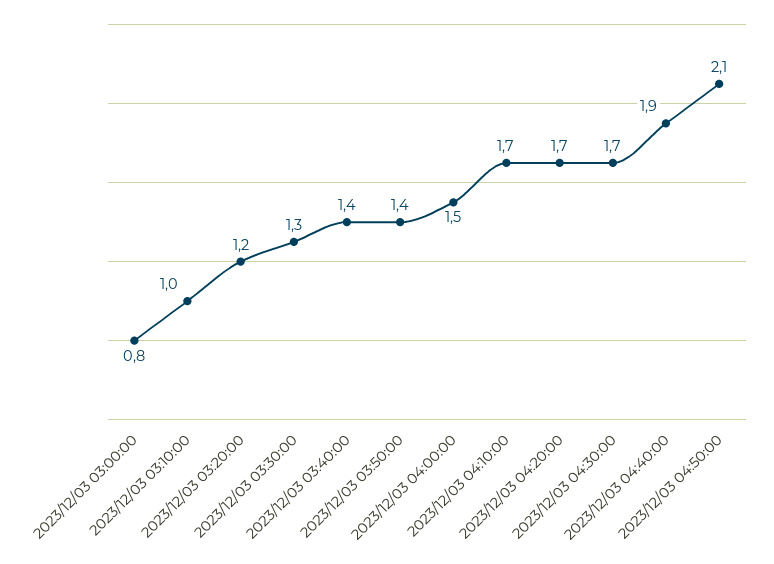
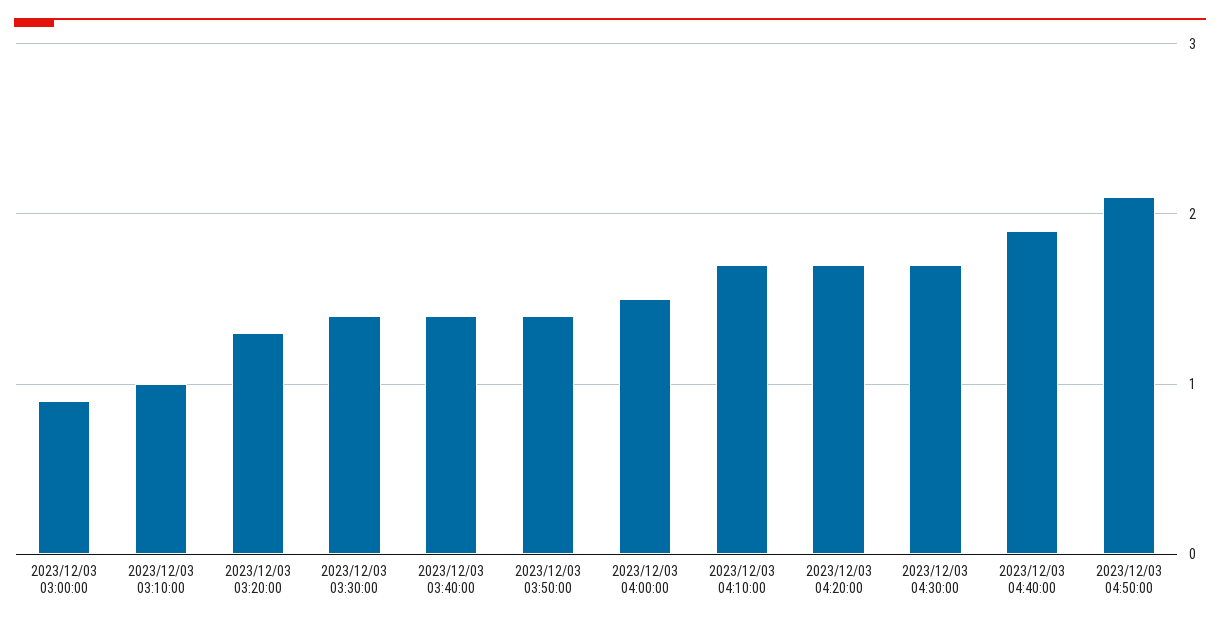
  {
-   "2023/12/03 03:00:00": 0.8,
+   "2023/12/03 03:00:00": 0.9,
    "2023/12/03 03:10:00": 1,
-   "2023/12/03 03:20:00": 1.2,
+   "2023/12/03 03:20:00": 1.3,
-   "2023/12/03 03:30:00": 1.3,
+   "2023/12/03 03:30:00": 1.4,
    "2023/12/03 03:40:00": 1.4,
    "2023/12/03 03:50:00": 1.4,
    "2023/12/03 04:00:00": 1.5,
    "2023/12/03 04:10:00": 1.7,
    "2023/12/03 04:20:00": 1.7,
    "2023/12/03 04:30:00": 1.7,
    "2023/12/03 04:40:00": 1.9,
    "2023/12/03 04:50:00": 2.1
  }

